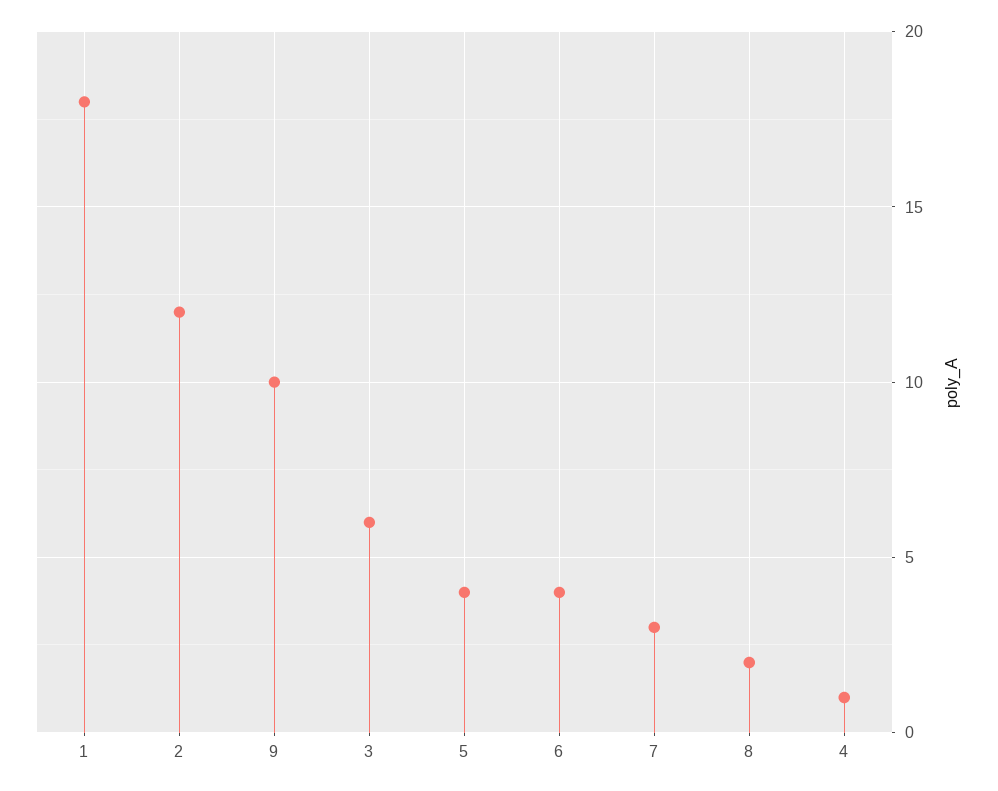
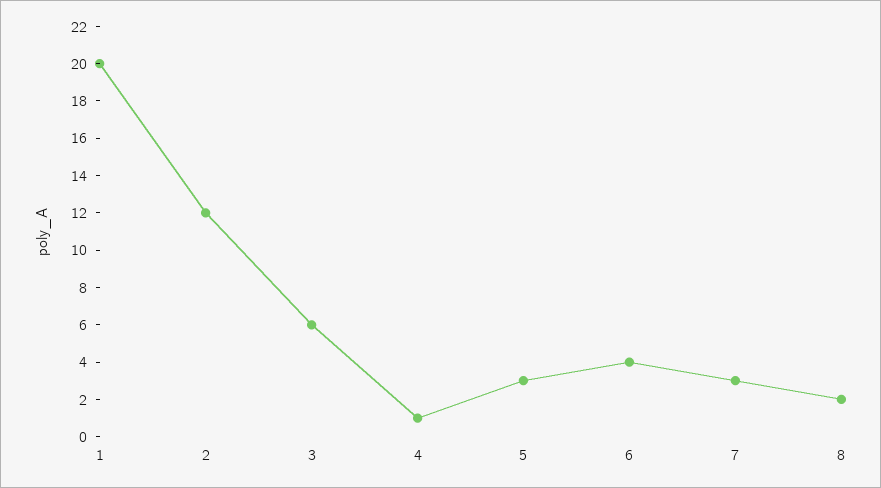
  {
-   "1": 18,
+   "1": 20,
    "2": 12,
-   "9": 10,
    "3": 6,
-   "5": 4,
+   "5": 3,
    "6": 4,
    "7": 3,
    "8": 2,
    "4": 1
  }

